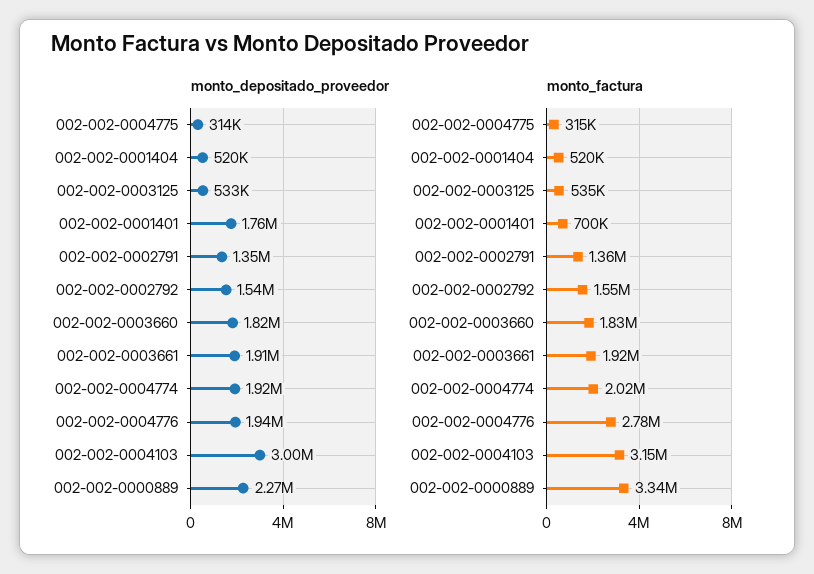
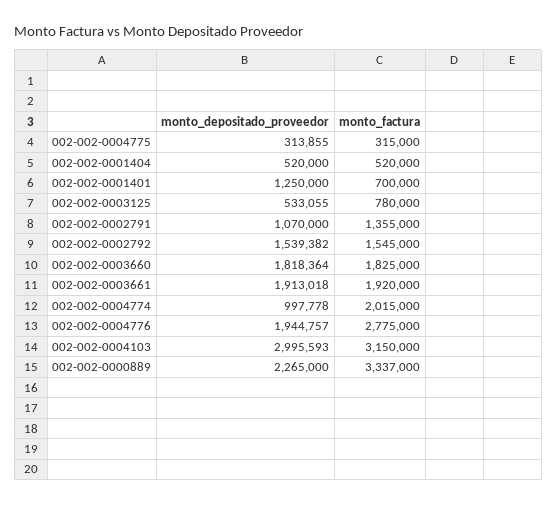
  {
    "monto_depositado_proveedor": {
      "002-002-0004775": 313855,
      "002-002-0001404": 520000,
      "002-002-0003125": 533055,
-     "002-002-0001401": 1760000,
+     "002-002-0001401": 1250000,
-     "002-002-0002791": 1350000,
+     "002-002-0002791": 1070000,
      "002-002-0002792": 1539382,
      "002-002-0003660": 1818364,
      "002-002-0003661": 1913018,
-     "002-002-0004774": 1920000,
+     "002-002-0004774": 997778,
      "002-002-0004776": 1944757,
      "002-002-0004103": 2995593,
      "002-002-0000889": 2265000
    },
    "monto_factura": {
      "002-002-0004775": 315000,
      "002-002-0001404": 520000,
-     "002-002-0003125": 535000,
+     "002-002-0003125": 780000,
      "002-002-0001401": 700000,
      "002-002-0002791": 1355000,
      "002-002-0002792": 1545000,
      "002-002-0003660": 1825000,
      "002-002-0003661": 1920000,
      "002-002-0004774": 2015000,
      "002-002-0004776": 2775000,
      "002-002-0004103": 3150000,
      "002-002-0000889": 3337000
    }
  }

